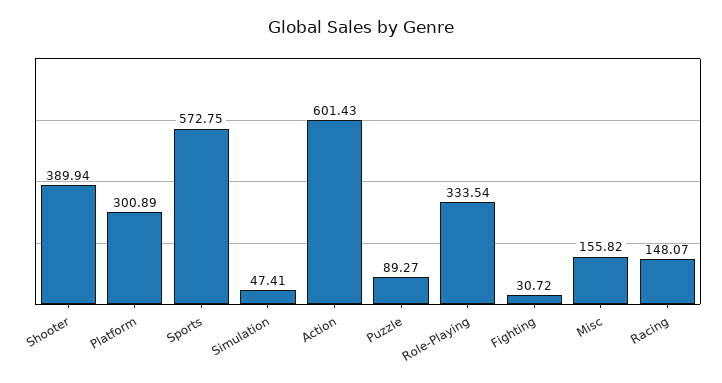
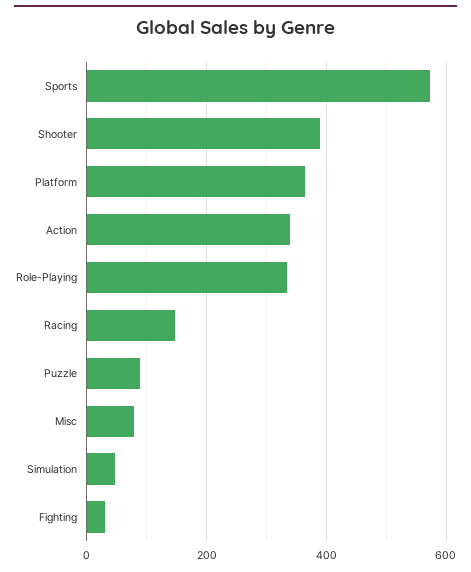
  {
    "Shooter": 389.94,
-   "Platform": 300.89,
+   "Platform": 360,
    "Sports": 572.75,
    "Simulation": 47.41,
-   "Action": 601.43,
+   "Action": 340,
    "Puzzle": 89.27,
    "Role-Playing": 333.54,
    "Fighting": 30.72,
-   "Misc": 155.82,
+   "Misc": 80,
    "Racing": 148.07
  }

